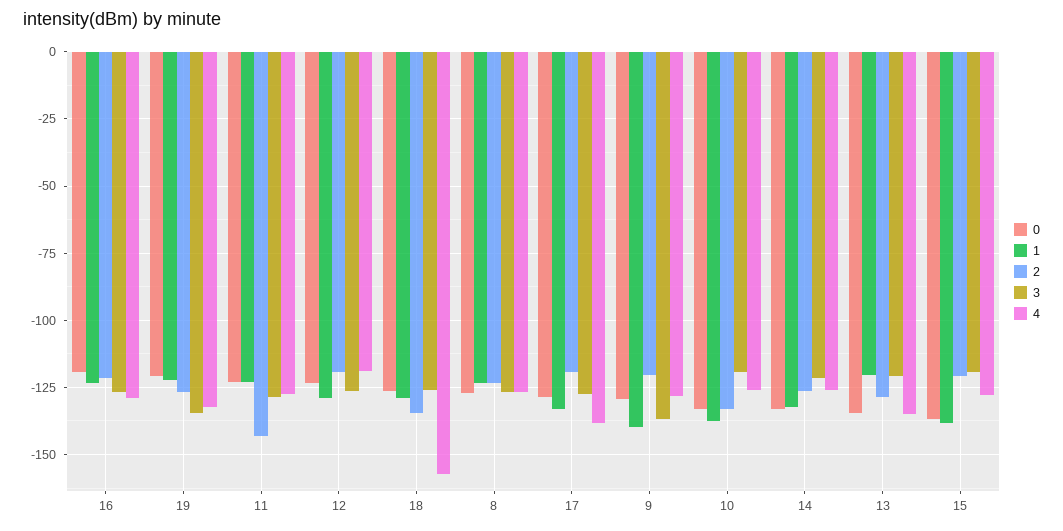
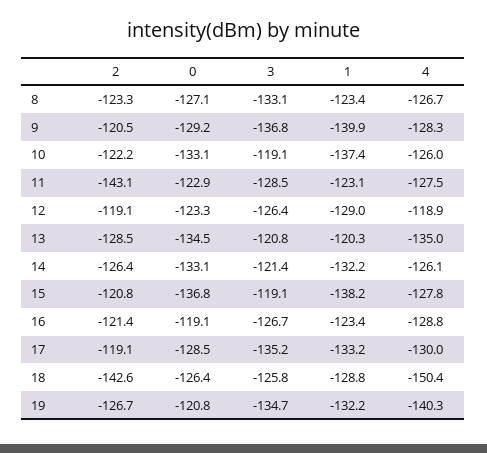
  {
    "0": {
      "16": -119.1,
      "19": -120.8,
      "11": -122.9,
      "12": -123.3,
      "18": -126.4,
      "8": -127.1,
      "17": -128.5,
      "9": -129.2,
      "10": -133.1,
      "14": -133.1,
      "13": -134.5,
      "15": -136.8
    },
    "1": {
      "16": -123.4,
-     "19": -122.5,
+     "19": -132.2,
      "11": -123.1,
      "12": -129,
      "18": -128.8,
      "8": -123.4,
      "17": -133.2,
      "9": -139.9,
      "10": -137.4,
      "14": -132.2,
      "13": -120.3,
      "15": -138.2
    },
    "2": {
      "16": -121.4,
      "19": -126.7,
      "11": -143.1,
      "12": -119.1,
-     "18": -135,
+     "18": -142.6,
      "8": -123.3,
      "17": -119.1,
      "9": -120.5,
-     "10": -132.5,
+     "10": -122.2,
      "14": -126.4,
      "13": -128.5,
      "15": -120.8
    },
    "3": {
      "16": -126.7,
      "19": -134.7,
      "11": -128.5,
      "12": -126.4,
      "18": -125.8,
-     "8": -127.5,
+     "8": -133.1,
-     "17": -127.5,
+     "17": -135.2,
      "9": -136.8,
      "10": -119.1,
      "14": -121.4,
      "13": -120.8,
      "15": -119.1
    },
    "4": {
      "16": -128.8,
-     "19": -132.5,
+     "19": -140.3,
      "11": -127.5,
      "12": -118.9,
-     "18": -157.5,
+     "18": -150.4,
      "8": -126.7,
-     "17": -137.5,
+     "17": -130,
      "9": -128.3,
      "10": -126,
      "14": -126.1,
      "13": -135,
      "15": -127.8
    }
  }

